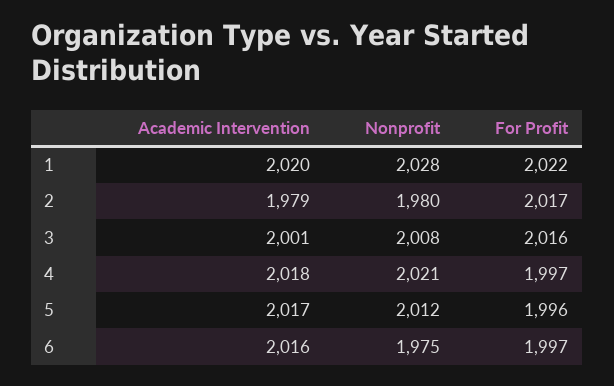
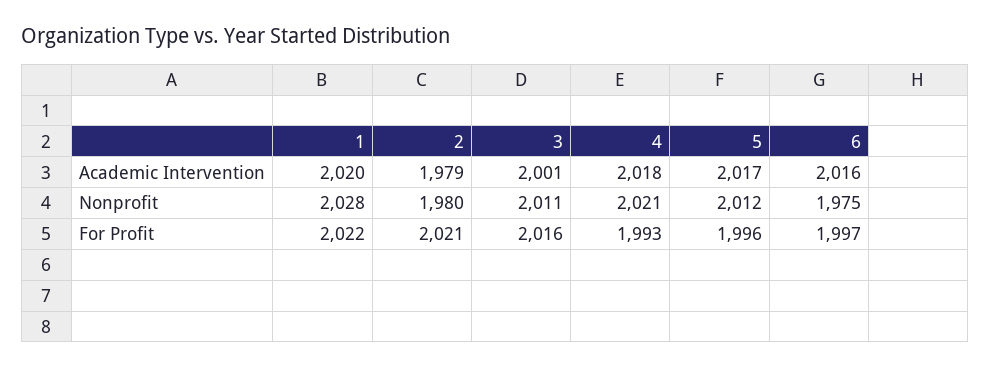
  {
    "Academic Intervention": {
      "1": 2020,
      "2": 1979,
      "3": 2001,
      "4": 2018,
      "5": 2017,
      "6": 2016
    },
    "Nonprofit": {
      "1": 2028,
      "2": 1980,
-     "3": 2008,
+     "3": 2011,
      "4": 2021,
      "5": 2012,
      "6": 1975
    },
    "For Profit": {
      "1": 2022,
-     "2": 2017,
+     "2": 2021,
      "3": 2016,
-     "4": 1997,
+     "4": 1993,
      "5": 1996,
      "6": 1997
    }
  }

